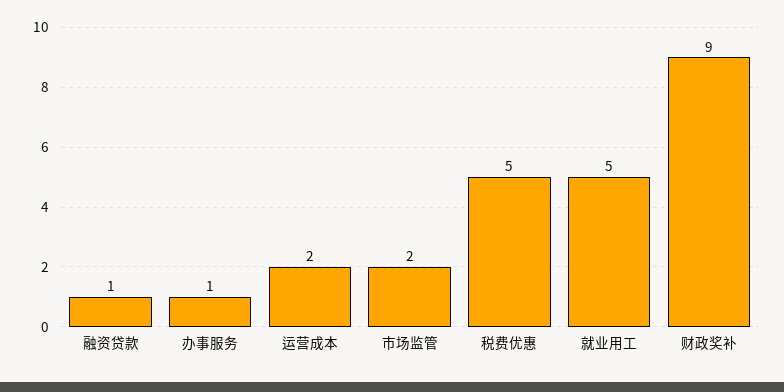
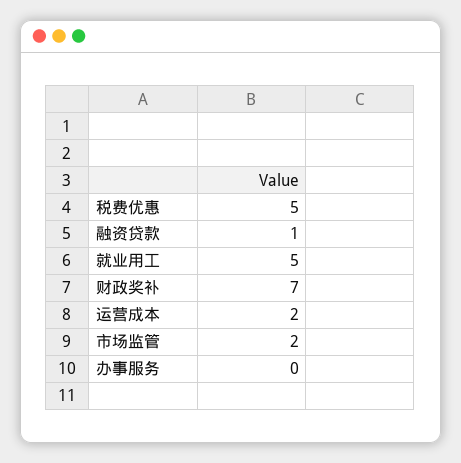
  {
    "融资贷款": 1,
-   "办事服务": 1,
+   "办事服务": 0,
    "运营成本": 2,
    "市场监管": 2,
    "税费优惠": 5,
    "就业用工": 5,
-   "财政奖补": 9
+   "财政奖补": 7
  }

